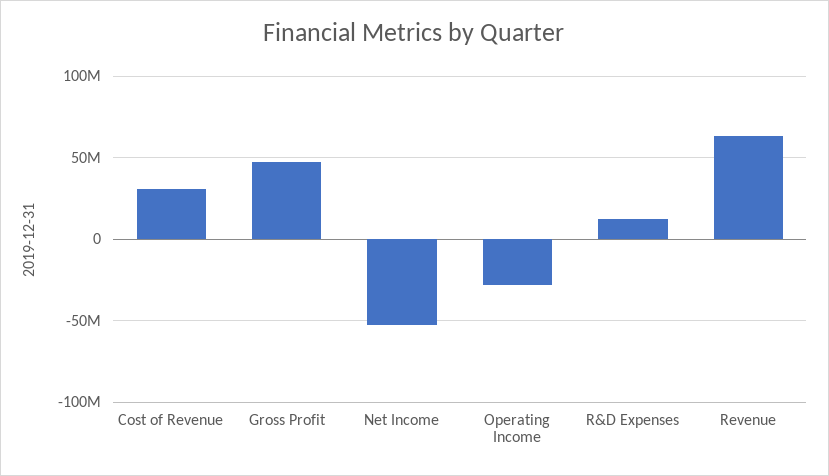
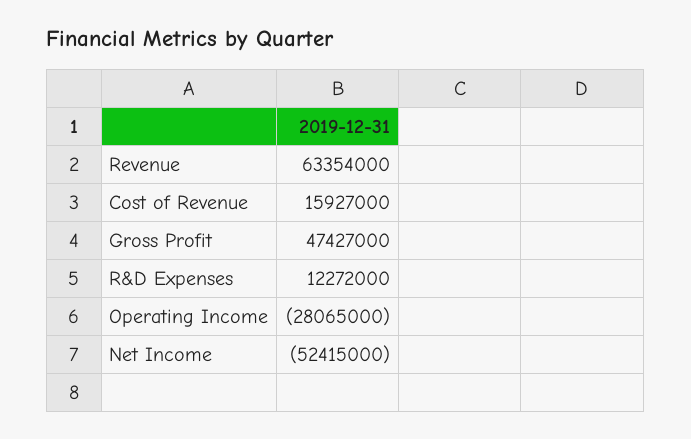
  {
-   "Cost of Revenue": 30000000,
+   "Cost of Revenue": 15927000,
    "Gross Profit": 47427000,
    "Net Income": -52415000,
    "Operating Income": -28065000,
    "R&D Expenses": 12272000,
    "Revenue": 63354000
  }

